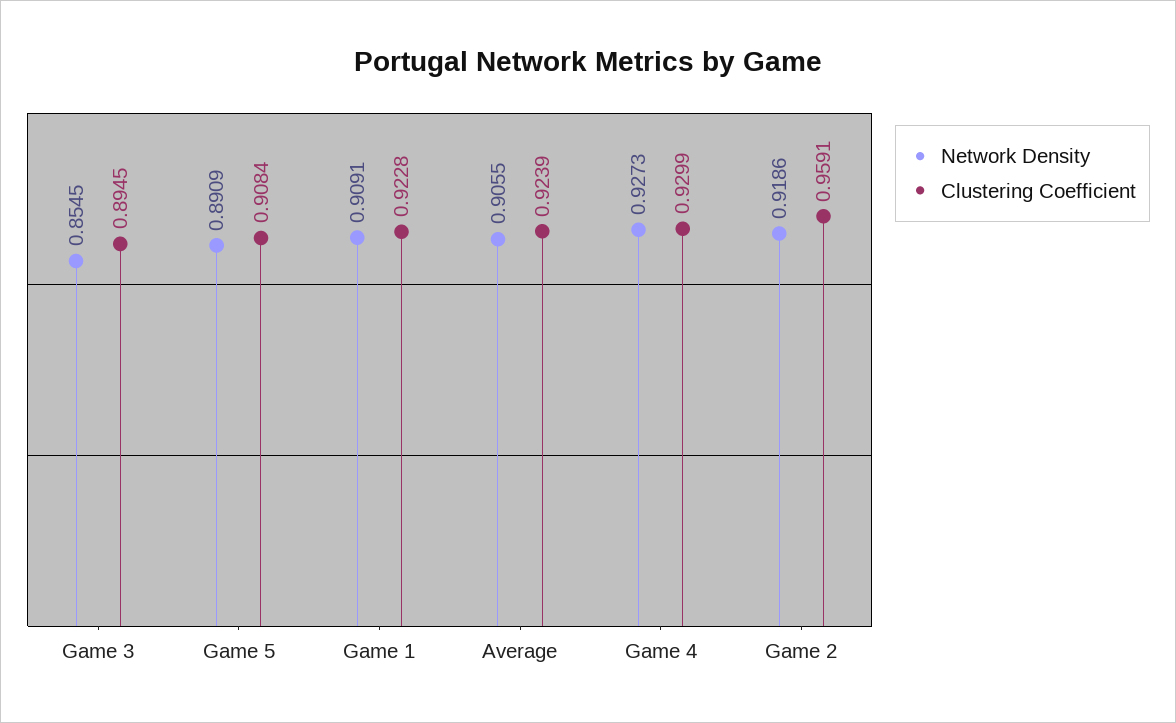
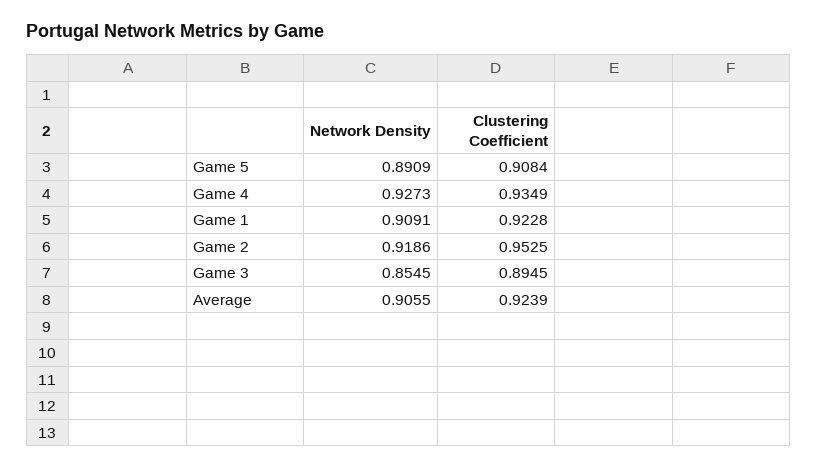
  {
    "Network Density": {
      "Game 3": 0.8545,
      "Game 5": 0.8909,
      "Game 1": 0.9091,
      "Average": 0.9055,
      "Game 4": 0.9273,
      "Game 2": 0.9186
    },
    "Clustering Coefficient": {
      "Game 3": 0.8945,
      "Game 5": 0.9084,
      "Game 1": 0.9228,
      "Average": 0.9239,
-     "Game 4": 0.9299,
+     "Game 4": 0.9349,
-     "Game 2": 0.9591
+     "Game 2": 0.9525
    }
  }

